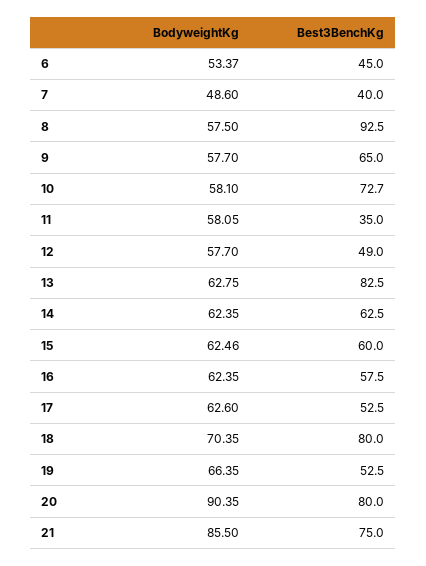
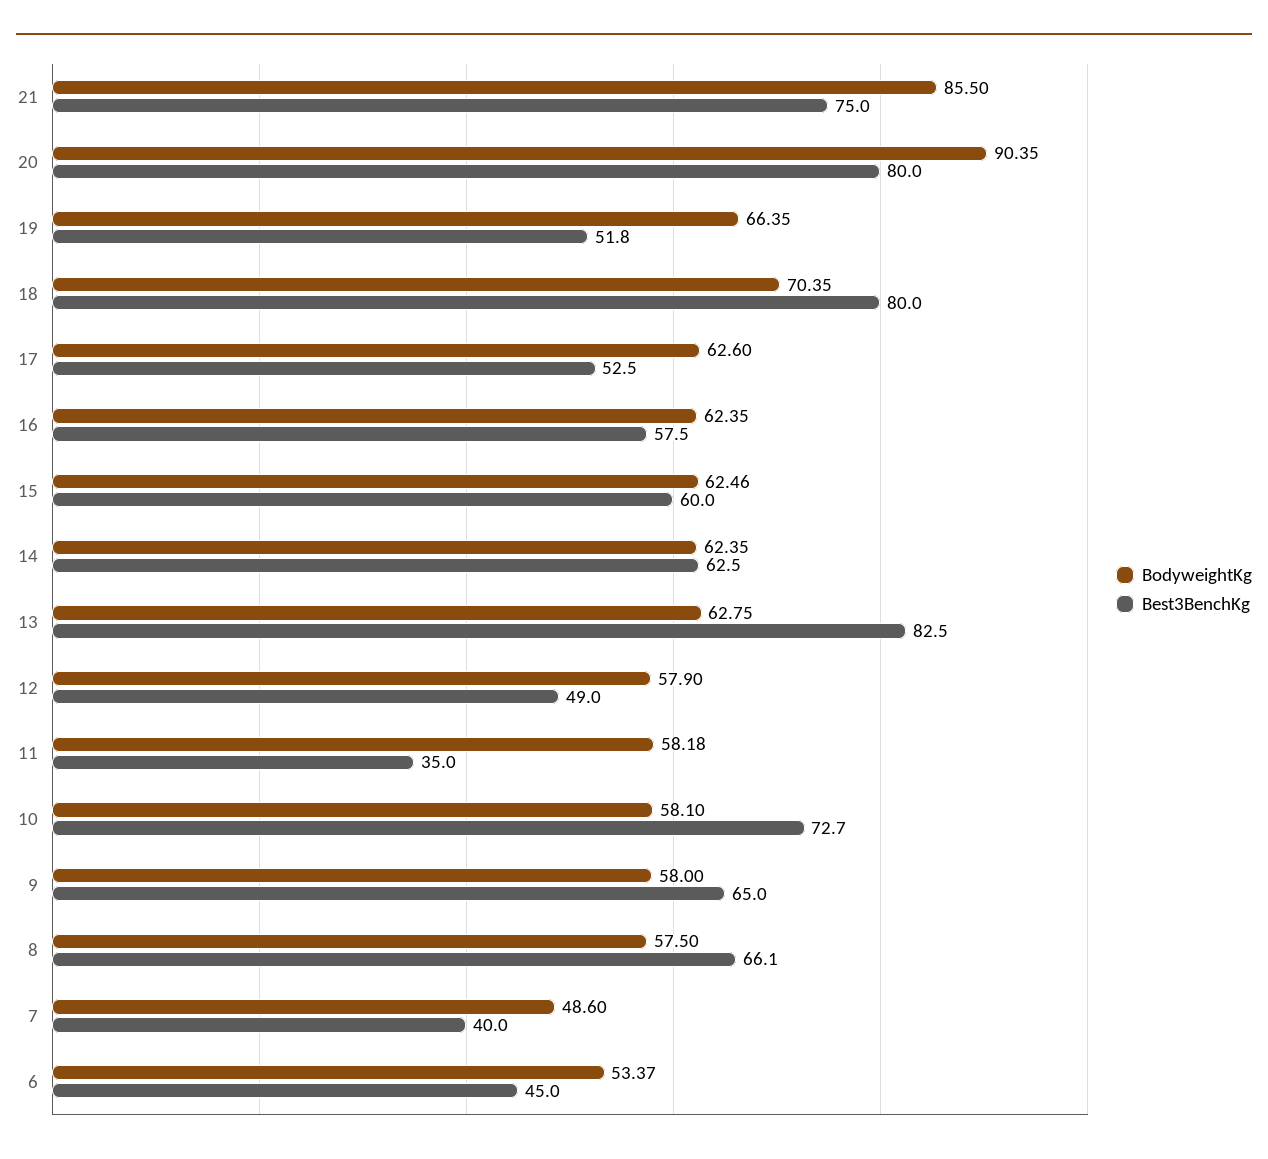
  {
    "BodyweightKg": {
      "6": 53.37,
      "7": 48.6,
      "8": 57.5,
-     "9": 57.7,
+     "9": 58,
      "10": 58.1,
-     "11": 58.05,
+     "11": 58.18,
-     "12": 57.7,
+     "12": 57.9,
      "13": 62.75,
      "14": 62.35,
      "15": 62.46,
      "16": 62.35,
      "17": 62.6,
      "18": 70.35,
      "19": 66.35,
      "20": 90.35,
      "21": 85.5
    },
    "Best3BenchKg": {
      "6": 45,
      "7": 40,
-     "8": 92.5,
+     "8": 66.1,
      "9": 65,
      "10": 72.7,
      "11": 35,
      "12": 49,
      "13": 82.5,
      "14": 62.5,
      "15": 60,
      "16": 57.5,
      "17": 52.5,
      "18": 80,
-     "19": 52.5,
+     "19": 51.8,
      "20": 80,
      "21": 75
    }
  }

